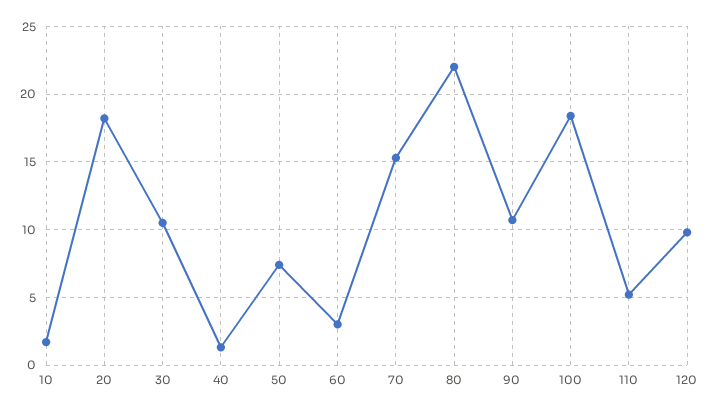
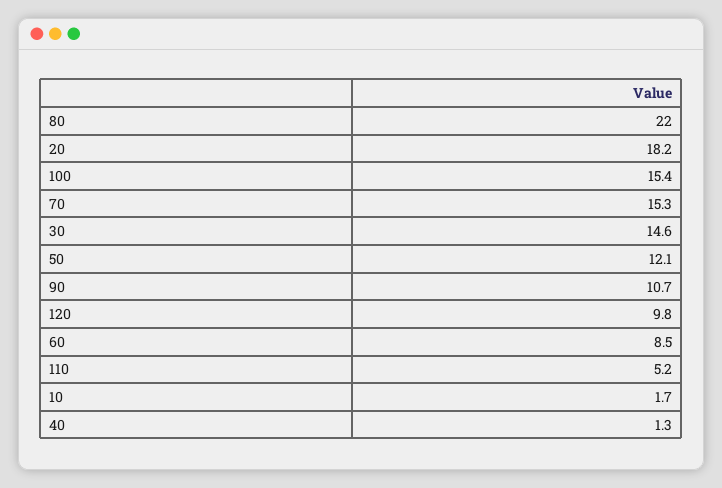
  {
    "10": 1.7,
    "20": 18.2,
-   "30": 10.5,
+   "30": 14.6,
    "40": 1.3,
-   "50": 7.5,
+   "50": 12.1,
-   "60": 3,
+   "60": 8.5,
    "70": 15.3,
    "80": 22,
    "90": 10.7,
-   "100": 18.5,
+   "100": 15.4,
    "110": 5.2,
    "120": 9.8
  }

